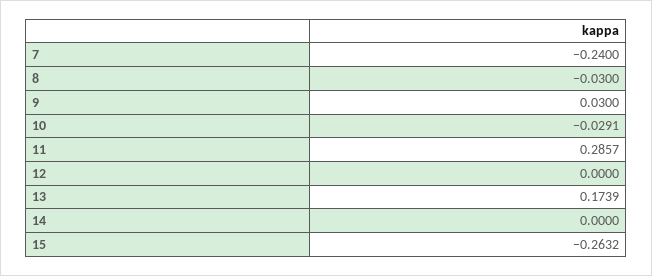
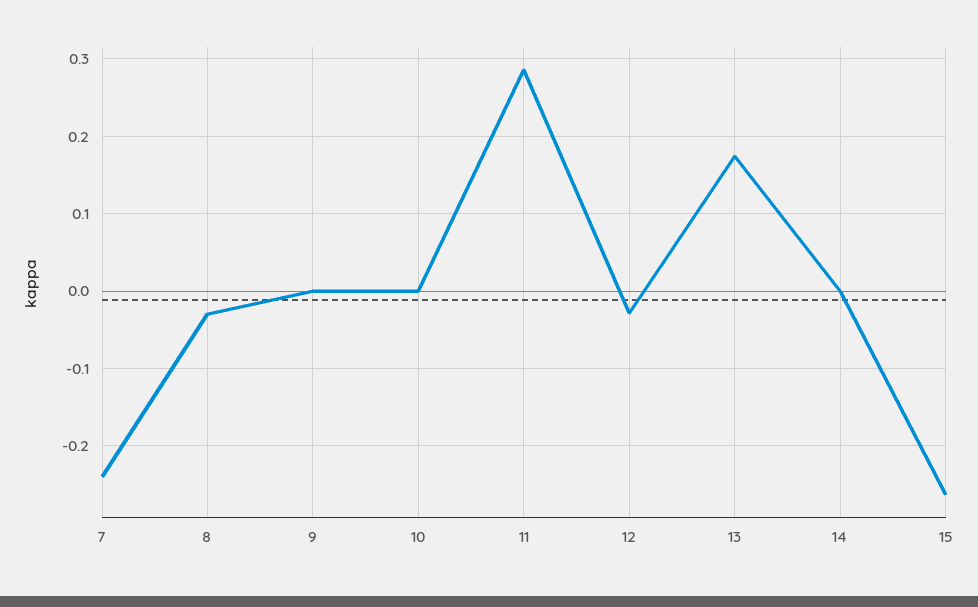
  {
    "7": -0.24,
    "8": -0.03,
-   "9": 0.03,
+   "9": 0,
-   "10": -0.0291,
+   "10": 0,
    "11": 0.2857,
-   "12": 0,
+   "12": -0.03,
    "13": 0.1739,
    "14": 0,
    "15": -0.2632
  }

